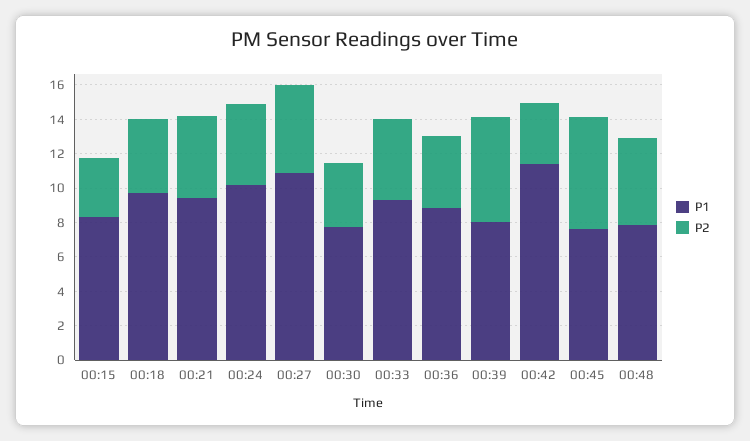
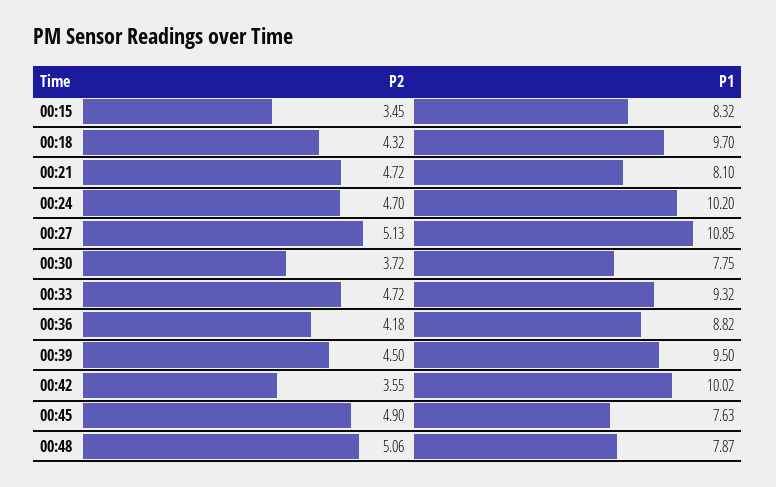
  {
    "P1": {
      "00:15": 8.32,
      "00:18": 9.7,
-     "00:21": 9.5,
+     "00:21": 8.1,
      "00:24": 10.2,
      "00:27": 10.85,
      "00:30": 7.75,
      "00:33": 9.32,
      "00:36": 8.82,
-     "00:39": 8,
+     "00:39": 9.5,
-     "00:42": 11.5,
+     "00:42": 10.02,
      "00:45": 7.63,
      "00:48": 7.87
    },
    "P2": {
      "00:15": 3.45,
      "00:18": 4.32,
      "00:21": 4.72,
      "00:24": 4.7,
      "00:27": 5.13,
      "00:30": 3.72,
      "00:33": 4.72,
      "00:36": 4.18,
-     "00:39": 6,
+     "00:39": 4.5,
      "00:42": 3.55,
-     "00:45": 6.5,
+     "00:45": 4.9,
      "00:48": 5.06
    }
  }

